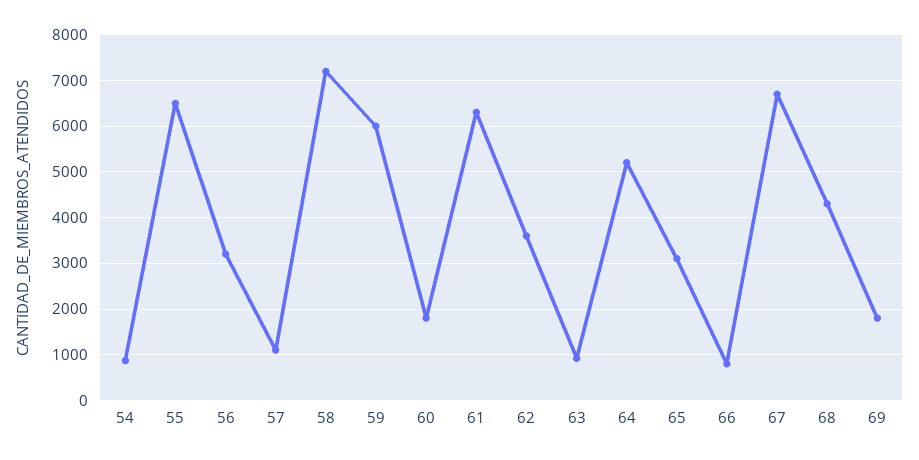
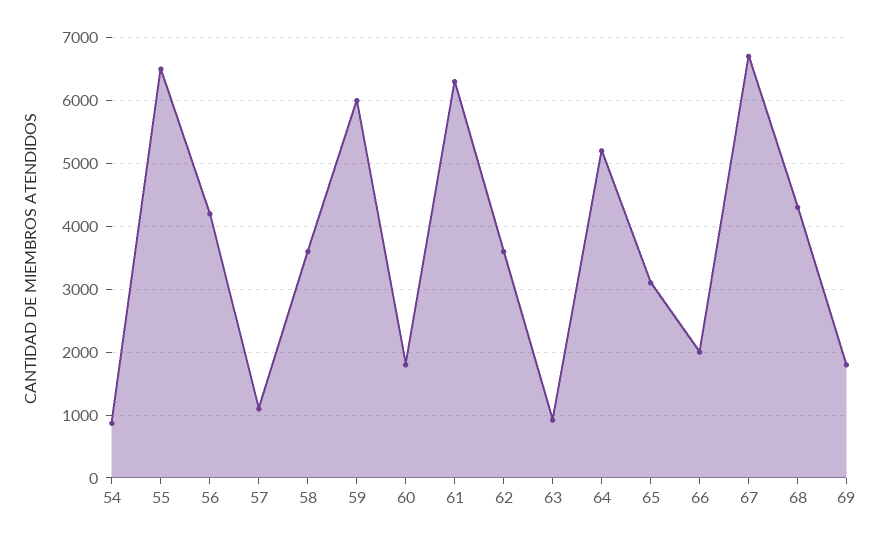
  {
    "54": 900,
    "55": 6500,
-   "56": 3200,
+   "56": 4200,
    "57": 1100,
-   "58": 7200,
+   "58": 3600,
    "59": 6000,
    "60": 1800,
    "61": 6300,
    "62": 3600,
    "63": 900,
    "64": 5200,
    "65": 3100,
-   "66": 800,
+   "66": 2000,
    "67": 6700,
    "68": 4300,
    "69": 1800
  }

